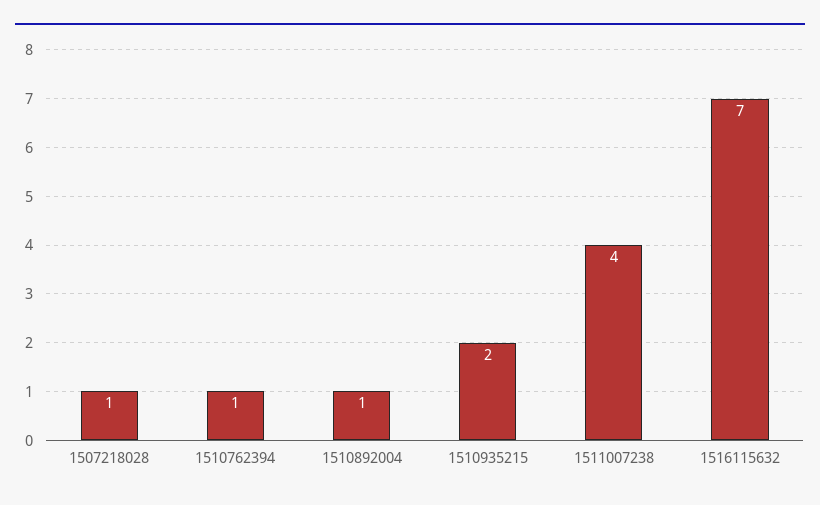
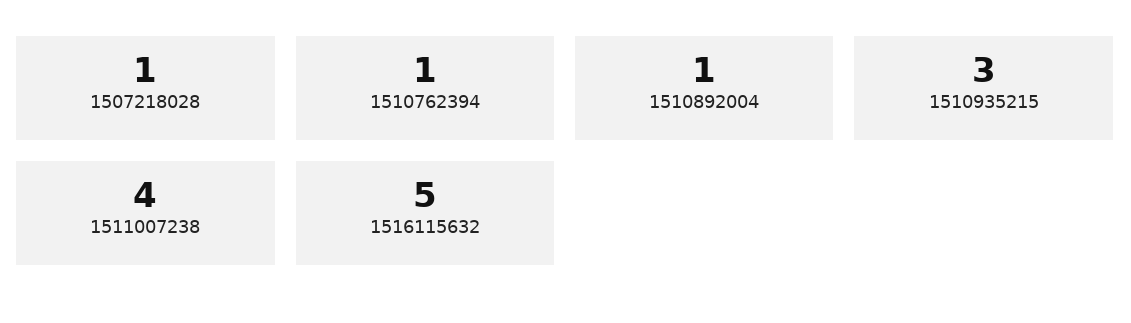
  {
    "1507218028": 1,
    "1510762394": 1,
    "1510892004": 1,
-   "1510935215": 2,
+   "1510935215": 3,
    "1511007238": 4,
-   "1516115632": 7
+   "1516115632": 5
  }

